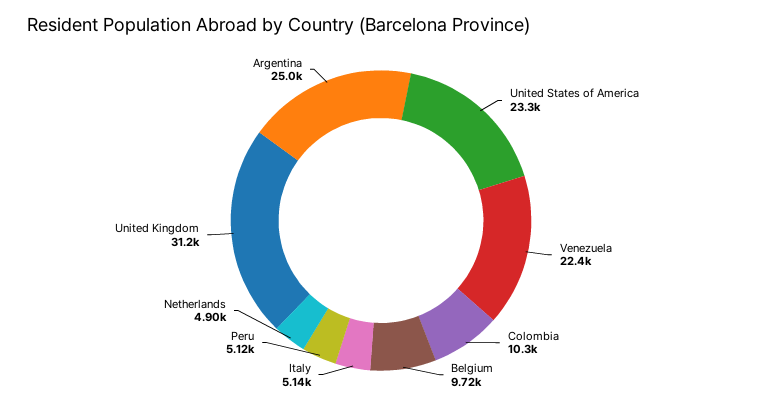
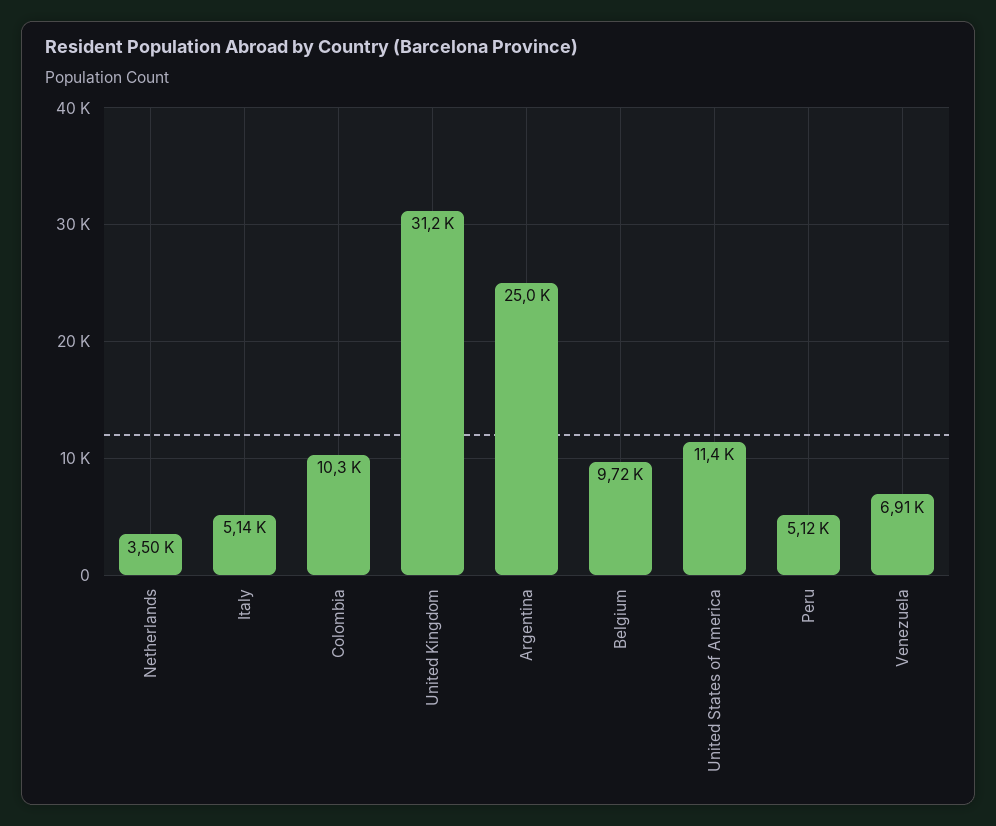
  {
-   "United States of America": 23300,
+   "United States of America": 11400,
-   "Venezuela": 22400,
+   "Venezuela": 6910,
    "Colombia": 10300,
    "Belgium": 9720,
    "Italy": 5140,
    "Peru": 5120,
-   "Netherlands": 4900,
+   "Netherlands": 3500,
    "United Kingdom": 31200,
    "Argentina": 25000
  }

